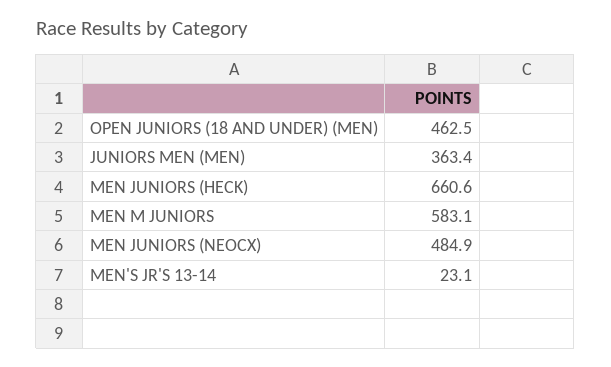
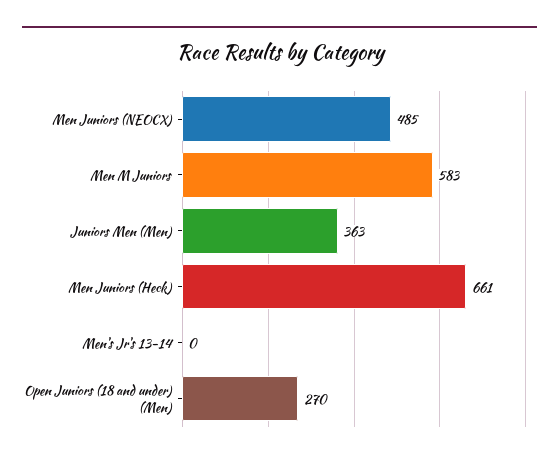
  {
-   "OPEN JUNIORS (18 AND UNDER) (MEN)": 462.5,
+   "OPEN JUNIORS (18 AND UNDER) (MEN)": 270,
    "JUNIORS MEN (MEN)": 363.4,
    "MEN JUNIORS (HECK)": 660.6,
    "MEN M JUNIORS": 583.1,
    "MEN JUNIORS (NEOCX)": 484.9,
-   "MEN'S JR'S 13-14": 23.1
+   "MEN'S JR'S 13-14": 0
  }

